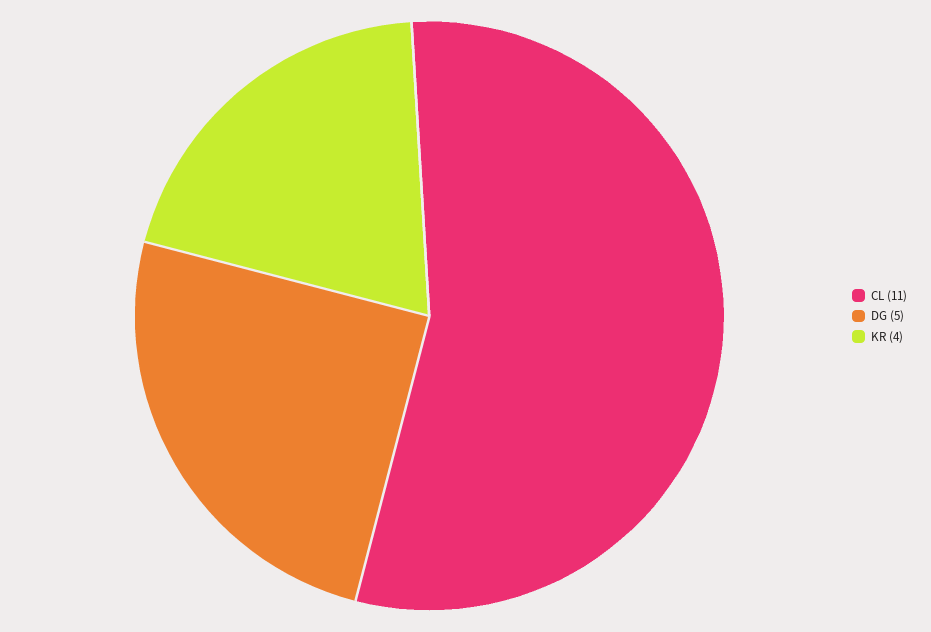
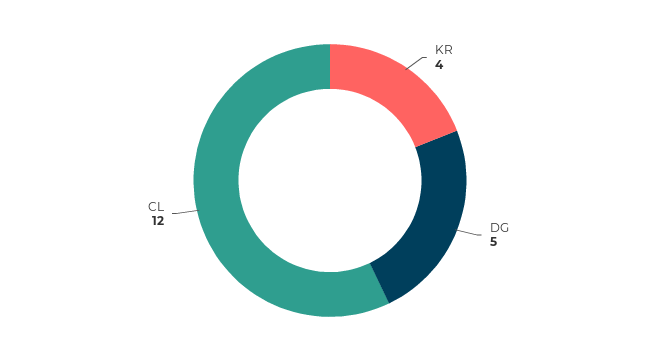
  {
-   "CL": 11,
+   "CL": 12,
    "DG": 5,
    "KR": 4
  }

